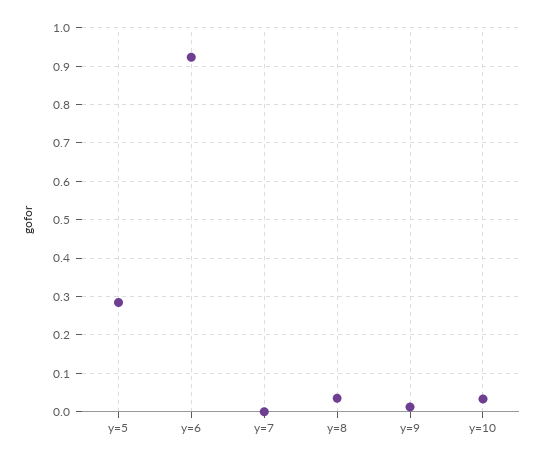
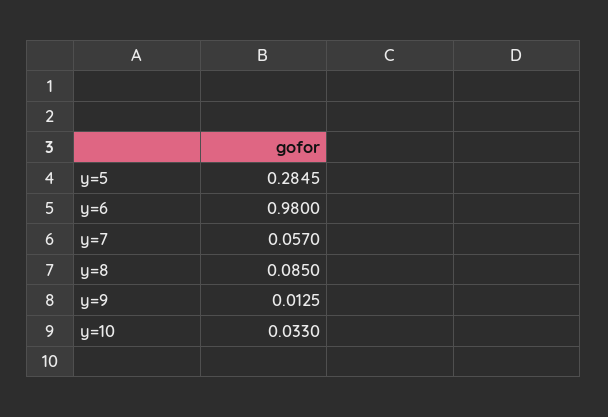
  {
    "y=5": 0.2845,
-   "y=6": 0.92,
+   "y=6": 0.98,
-   "y=7": 0,
+   "y=7": 0.057,
-   "y=8": 0.04,
+   "y=8": 0.085,
    "y=9": 0.0125,
    "y=10": 0.033
  }

